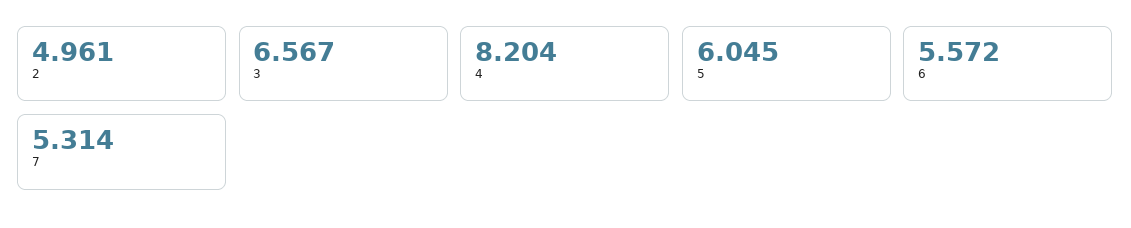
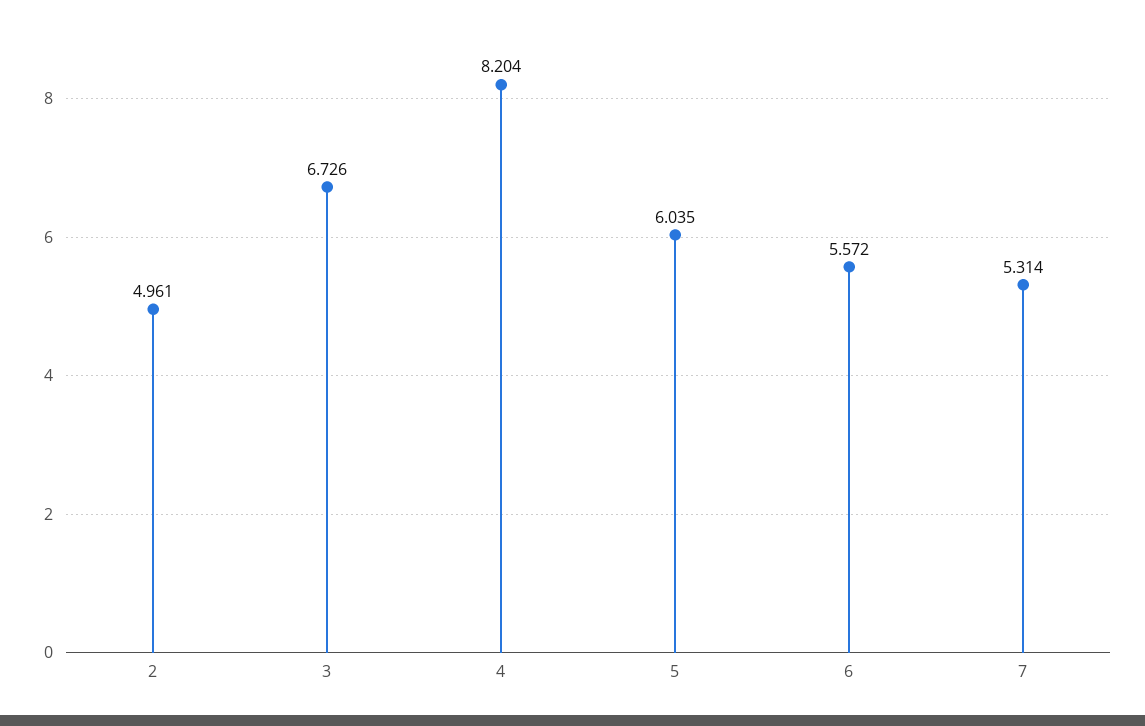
  {
    "2": 4.961,
-   "3": 6.567,
+   "3": 6.726,
    "4": 8.204,
-   "5": 6.045,
+   "5": 6.035,
    "6": 5.572,
    "7": 5.314
  }

